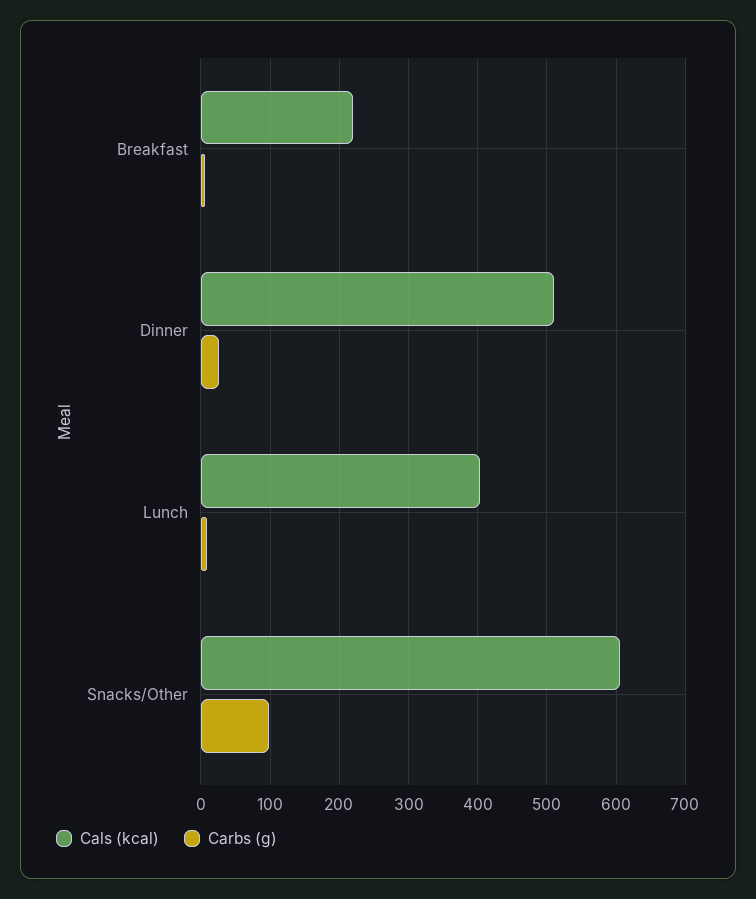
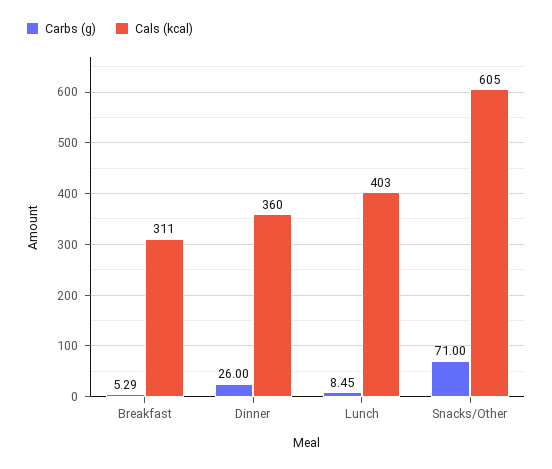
  {
    "Cals (kcal)": {
-     "Breakfast": 220,
+     "Breakfast": 311,
-     "Dinner": 510,
+     "Dinner": 360,
      "Lunch": 403,
      "Snacks/Other": 605
    },
    "Carbs (g)": {
      "Breakfast": 5.29,
      "Dinner": 26,
      "Lunch": 8.45,
-     "Snacks/Other": 100
+     "Snacks/Other": 71
    }
  }

